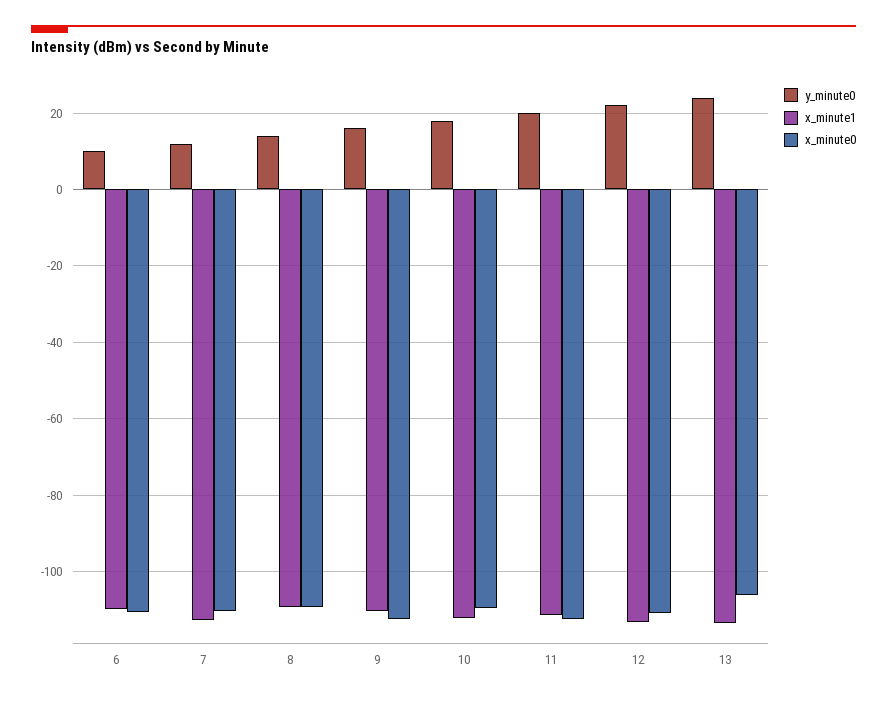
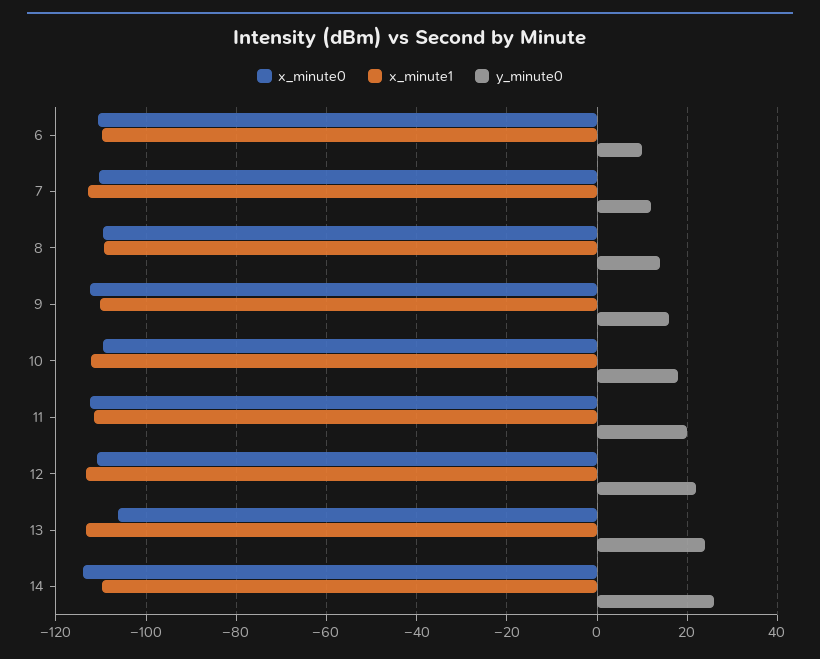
  {
    "y_minute0": {
      "6": 10,
      "7": 12,
      "8": 14,
      "9": 16,
      "10": 18,
      "11": 20,
      "12": 22,
-     "13": 24
+     "13": 24,
+     "14": 26
    },
    "x_minute1": {
      "6": -110,
      "7": -112,
      "8": -110,
      "9": -110,
      "10": -112,
      "11": -112,
      "12": -114,
-     "13": -114
+     "13": -114,
+     "14": -110
    },
    "x_minute0": {
      "6": -110,
      "7": -110,
      "8": -110,
      "9": -112,
      "10": -110,
      "11": -112,
      "12": -110,
-     "13": -106
+     "13": -106,
+     "14": -114
    }
  }

